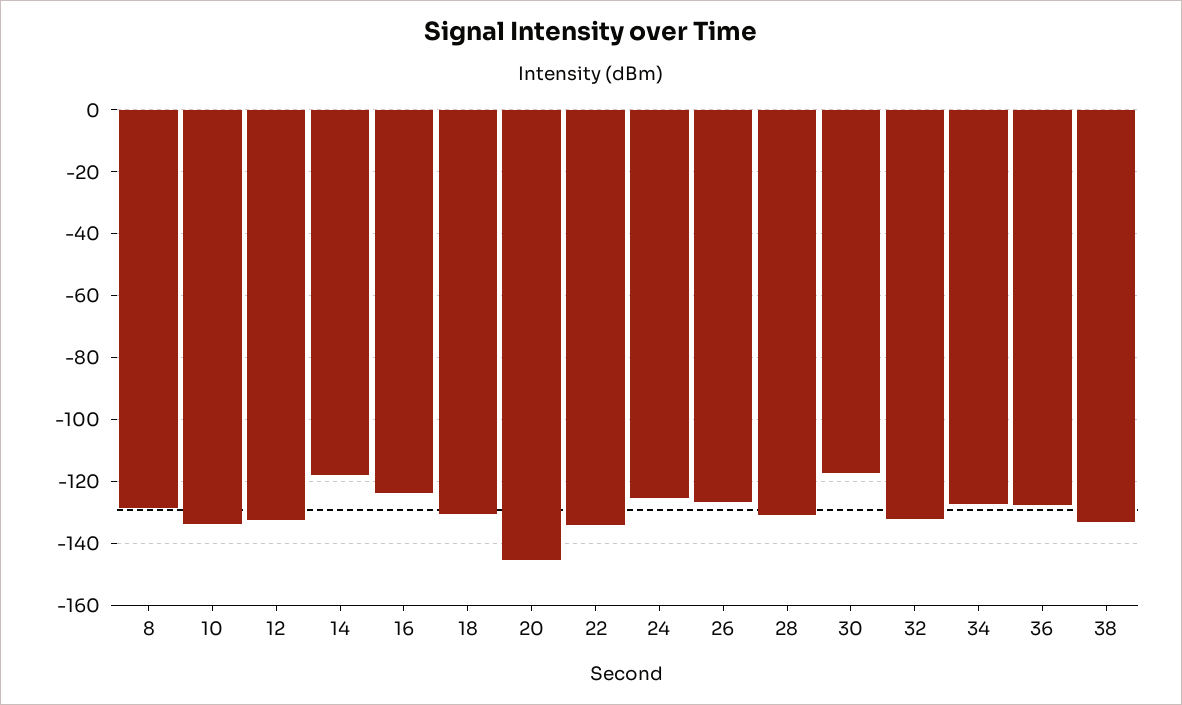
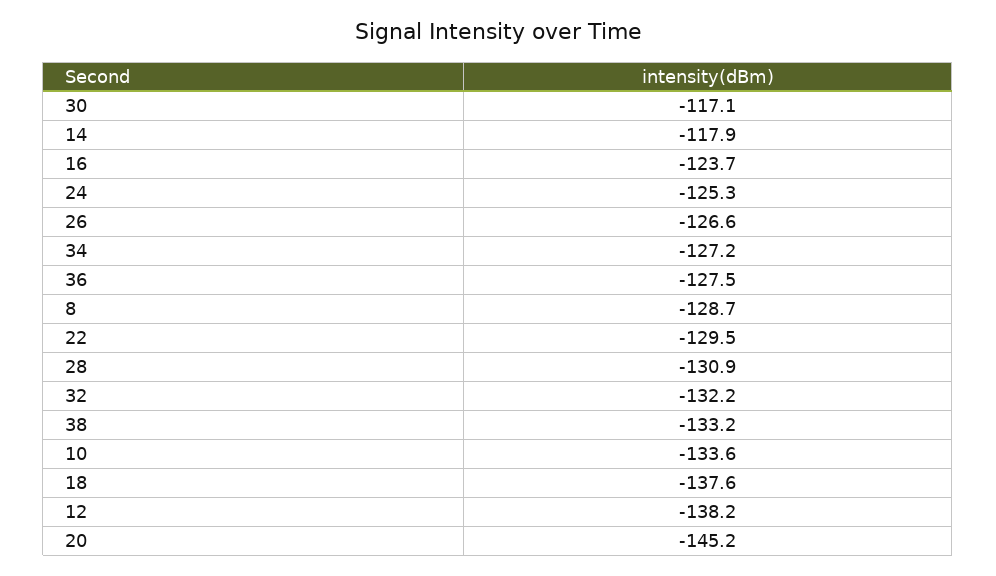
  {
    "8": -128.7,
    "10": -133.6,
-   "12": -132,
+   "12": -138.2,
    "14": -117.9,
    "16": -123.7,
-   "18": -130,
+   "18": -137.6,
    "20": -145.2,
-   "22": -134,
+   "22": -129.5,
    "24": -125.3,
    "26": -126.6,
    "28": -130.9,
    "30": -117.1,
    "32": -132.2,
    "34": -127.2,
    "36": -127.5,
    "38": -133.2
  }

